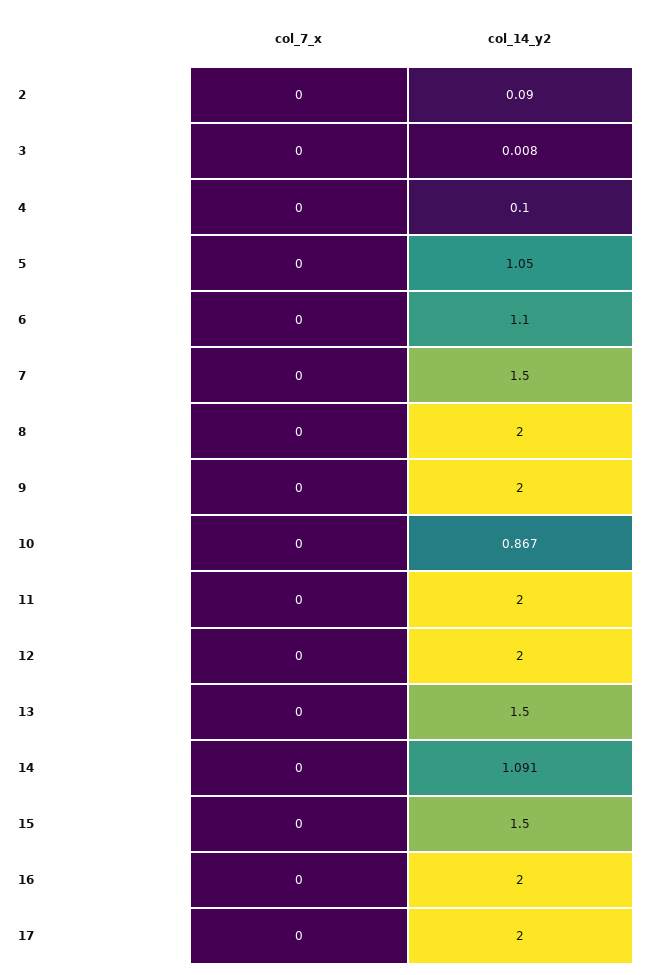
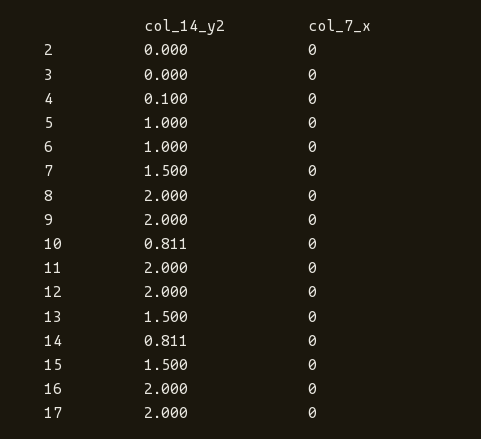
  {
    "col_7_x": {
      "2": 0,
      "3": 0,
      "4": 0,
      "5": 0,
      "6": 0,
      "7": 0,
      "8": 0,
      "9": 0,
      "10": 0,
      "11": 0,
      "12": 0,
      "13": 0,
      "14": 0,
      "15": 0,
      "16": 0,
      "17": 0
    },
    "col_14_y2": {
-     "2": 0.09,
+     "2": 0,
-     "3": 0.008,
+     "3": 0,
      "4": 0.1,
-     "5": 1.05,
+     "5": 1,
-     "6": 1.1,
+     "6": 1,
      "7": 1.5,
      "8": 2,
      "9": 2,
-     "10": 0.867,
+     "10": 0.811,
      "11": 2,
      "12": 2,
      "13": 1.5,
-     "14": 1.091,
+     "14": 0.811,
      "15": 1.5,
      "16": 2,
      "17": 2
    }
  }

